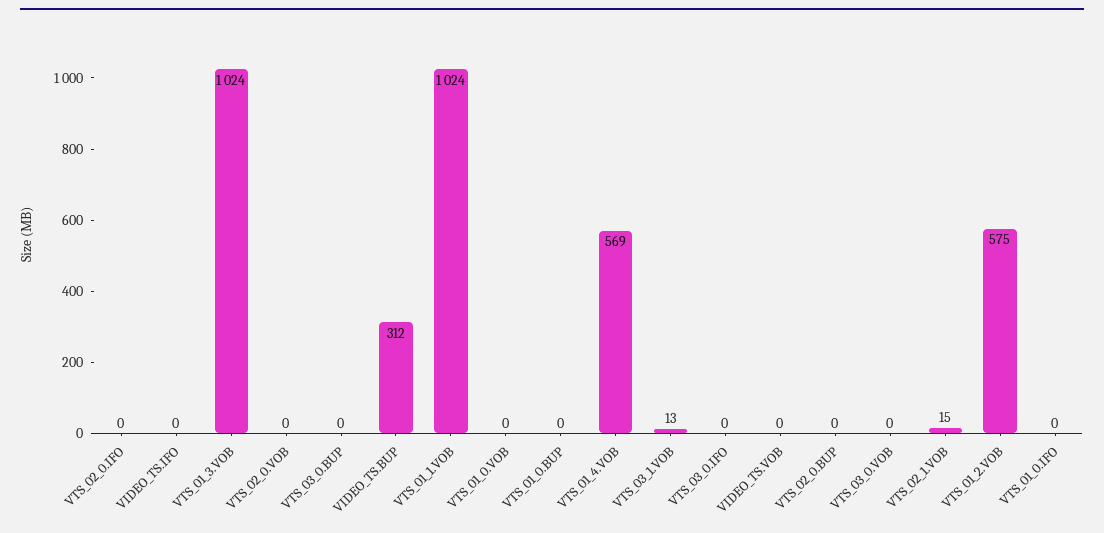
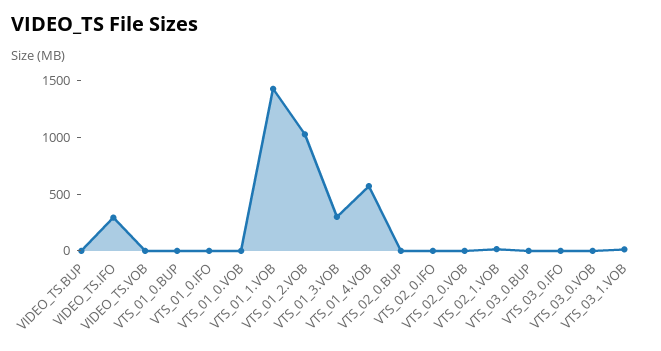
  {
    "VTS_02_0.IFO": 0,
-   "VIDEO_TS.IFO": 0,
+   "VIDEO_TS.IFO": 300,
-   "VTS_01_3.VOB": 1024,
+   "VTS_01_3.VOB": 300,
    "VTS_02_0.VOB": 0,
    "VTS_03_0.BUP": 0,
-   "VIDEO_TS.BUP": 312,
+   "VIDEO_TS.BUP": 0,
-   "VTS_01_1.VOB": 1024,
+   "VTS_01_1.VOB": 1400,
    "VTS_01_0.VOB": 0,
    "VTS_01_0.BUP": 0,
    "VTS_01_4.VOB": 569,
    "VTS_03_1.VOB": 13,
    "VTS_03_0.IFO": 0,
    "VIDEO_TS.VOB": 0,
    "VTS_02_0.BUP": 0,
    "VTS_03_0.VOB": 0,
    "VTS_02_1.VOB": 15,
-   "VTS_01_2.VOB": 575,
+   "VTS_01_2.VOB": 1000,
    "VTS_01_0.IFO": 0
  }

